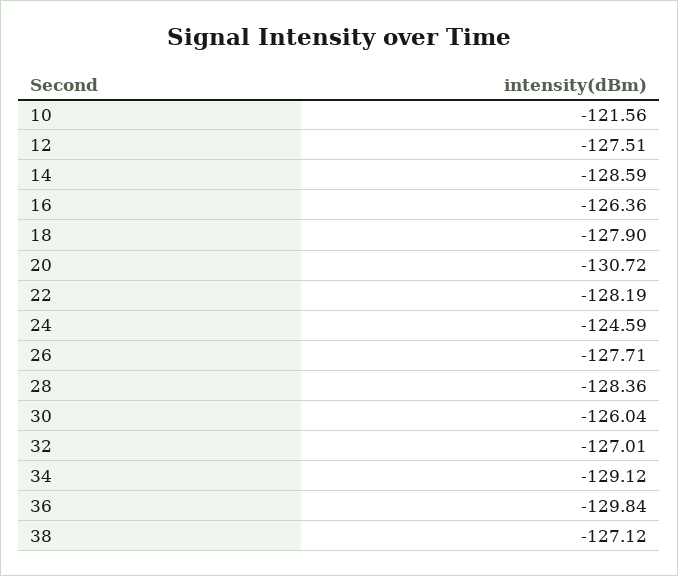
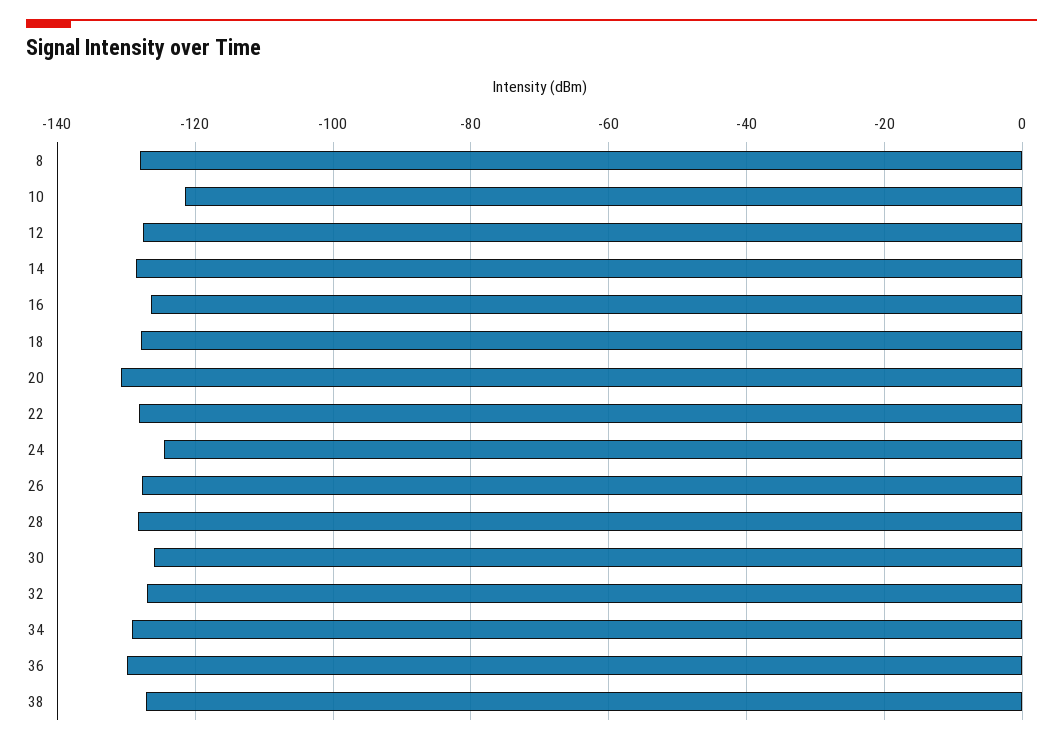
  {
    "10": -121.56,
    "12": -127.51,
    "14": -128.59,
    "16": -126.36,
    "18": -127.9,
    "20": -130.72,
    "22": -128.19,
    "24": -124.59,
    "26": -127.71,
    "28": -128.36,
    "30": -126.04,
    "32": -127.01,
    "34": -129.12,
    "36": -129.84,
-   "38": -127.12
+   "38": -127.12,
+   "8": -128
  }

